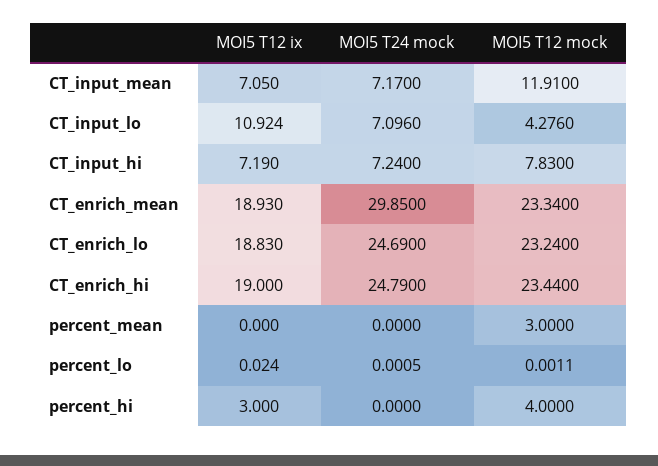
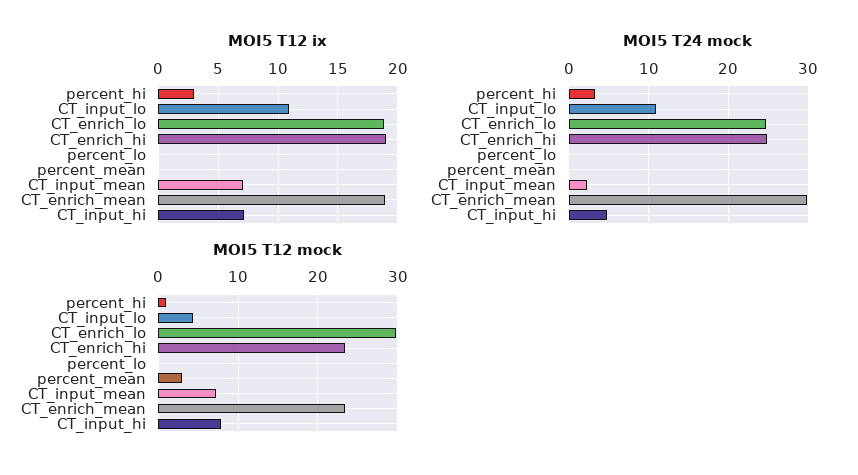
  {
    "MOI5 T12 ix": {
      "CT_input_mean": 7.05,
      "CT_input_lo": 10.924,
      "CT_input_hi": 7.19,
      "CT_enrich_mean": 18.93,
      "CT_enrich_lo": 18.83,
      "CT_enrich_hi": 19,
      "percent_mean": 0,
      "percent_lo": 0.024,
      "percent_hi": 3
    },
    "MOI5 T24 mock": {
-     "CT_input_mean": 7.17,
+     "CT_input_mean": 2,
-     "CT_input_lo": 7.096,
+     "CT_input_lo": 11,
-     "CT_input_hi": 7.24,
+     "CT_input_hi": 5,
      "CT_enrich_mean": 29.85,
      "CT_enrich_lo": 24.69,
      "CT_enrich_hi": 24.79,
      "percent_mean": 0,
      "percent_lo": 0.0005,
-     "percent_hi": 0
+     "percent_hi": 3
    },
    "MOI5 T12 mock": {
-     "CT_input_mean": 11.91,
+     "CT_input_mean": 7,
      "CT_input_lo": 4.276,
      "CT_input_hi": 7.83,
      "CT_enrich_mean": 23.34,
-     "CT_enrich_lo": 23.24,
+     "CT_enrich_lo": 30,
      "CT_enrich_hi": 23.44,
      "percent_mean": 3,
      "percent_lo": 0.0011,
-     "percent_hi": 4
+     "percent_hi": 1
    }
  }

